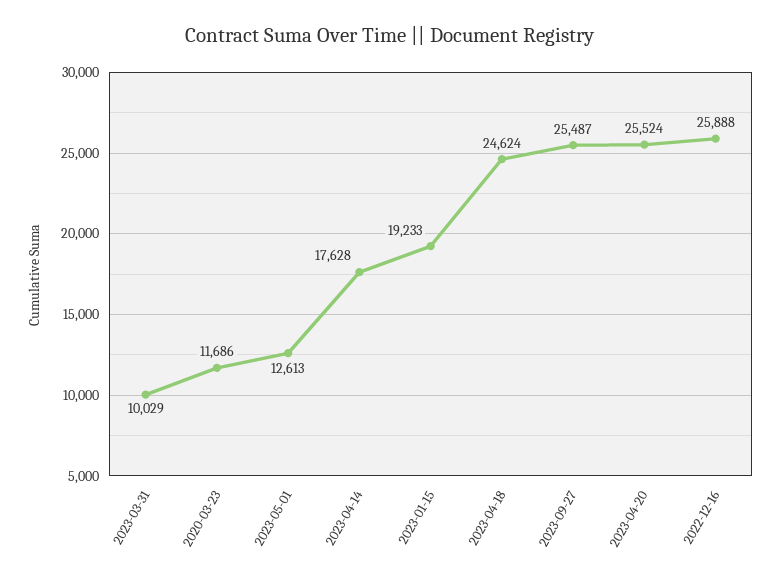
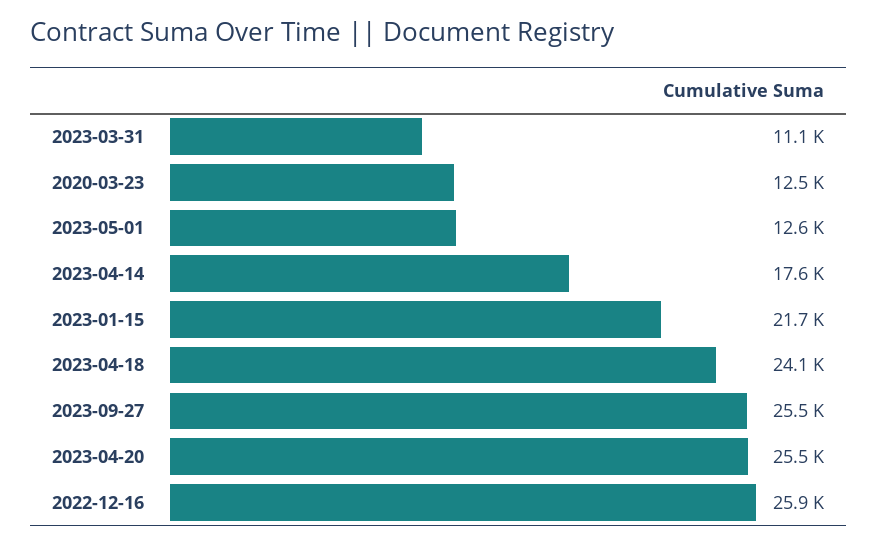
  {
-   "2023-03-31": 10029,
+   "2023-03-31": 11100,
-   "2020-03-23": 11686,
+   "2020-03-23": 12500,
    "2023-05-01": 12613,
    "2023-04-14": 17628,
-   "2023-01-15": 19233,
+   "2023-01-15": 21700,
-   "2023-04-18": 24624,
+   "2023-04-18": 24100,
    "2023-09-27": 25487,
    "2023-04-20": 25524,
    "2022-12-16": 25888
  }

